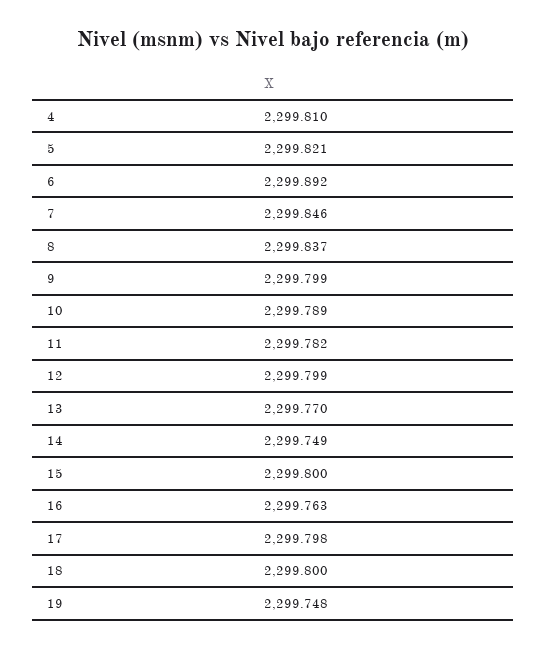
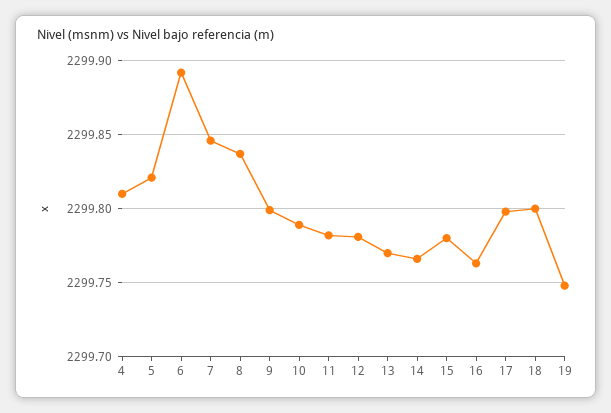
  {
    "4": 2299.81,
    "5": 2299.821,
    "6": 2299.892,
    "7": 2299.846,
    "8": 2299.837,
    "9": 2299.799,
    "10": 2299.789,
    "11": 2299.782,
-   "12": 2299.799,
+   "12": 2299.78,
    "13": 2299.77,
-   "14": 2299.749,
+   "14": 2299.765,
-   "15": 2299.8,
+   "15": 2299.78,
    "16": 2299.763,
    "17": 2299.798,
    "18": 2299.8,
    "19": 2299.748
  }

